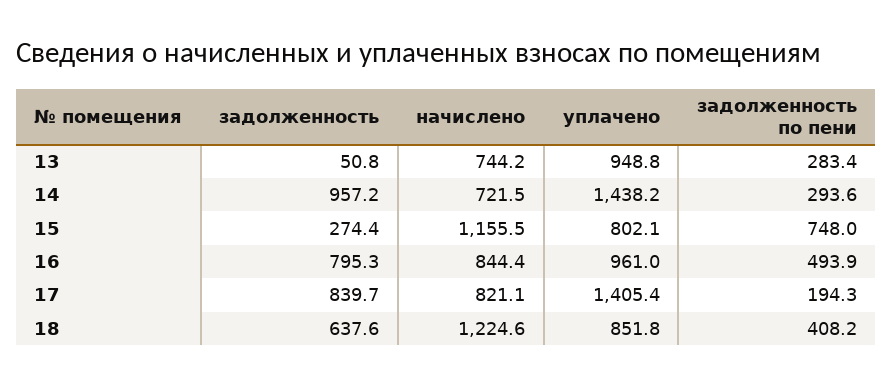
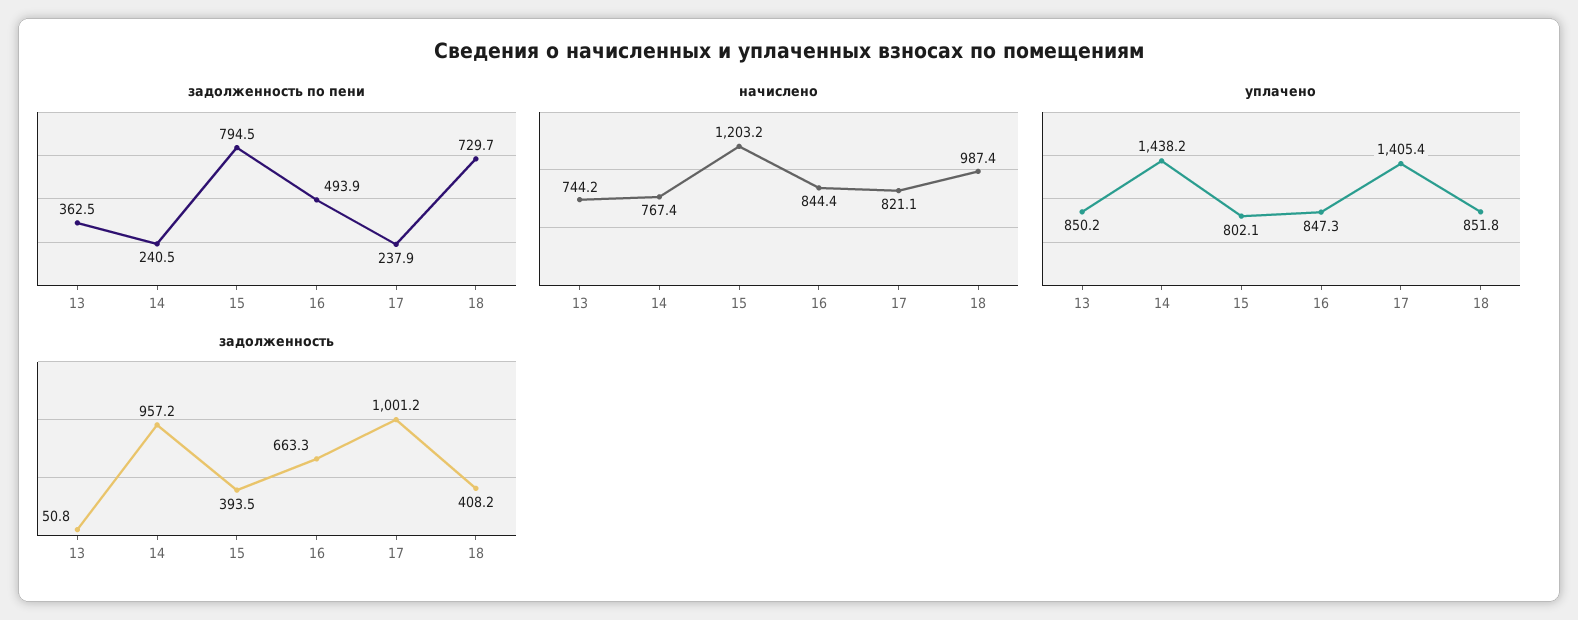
  {
    "задолженность": {
      "13": 50.8,
      "14": 957.2,
-     "15": 274.4,
+     "15": 393.5,
-     "16": 795.3,
+     "16": 663.3,
-     "17": 839.7,
+     "17": 1001.2,
-     "18": 637.6
+     "18": 408.2
    },
    "начислено": {
      "13": 744.2,
-     "14": 721.5,
+     "14": 767.4,
-     "15": 1155.5,
+     "15": 1203.2,
      "16": 844.4,
      "17": 821.1,
-     "18": 1224.6
+     "18": 987.4
    },
    "уплачено": {
-     "13": 948.8,
+     "13": 850.2,
      "14": 1438.2,
      "15": 802.1,
-     "16": 961,
+     "16": 847.3,
      "17": 1405.4,
      "18": 851.8
    },
    "задолженность по пени": {
-     "13": 283.4,
+     "13": 362.5,
-     "14": 293.6,
+     "14": 240.5,
-     "15": 748,
+     "15": 794.5,
      "16": 493.9,
-     "17": 194.3,
+     "17": 237.9,
-     "18": 408.2
+     "18": 729.7
    }
  }

